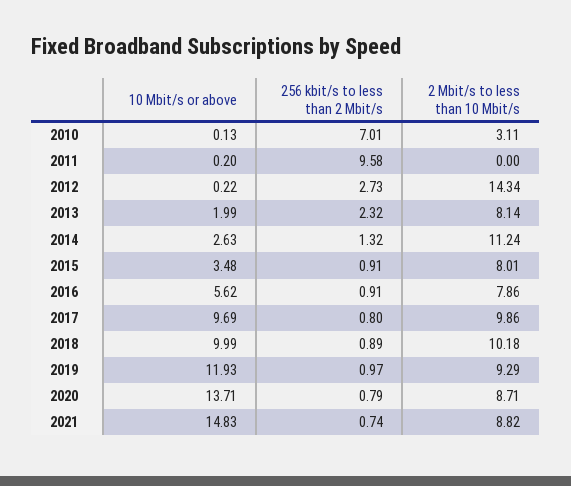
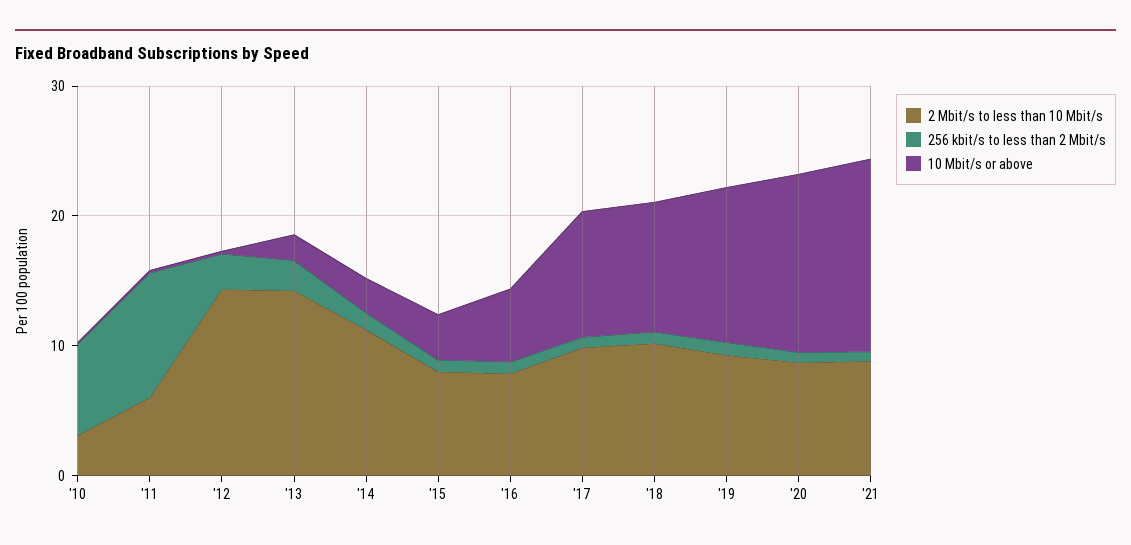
  {
    "10 Mbit/s or above": {
      "2010": 0.13,
      "2011": 0.2,
      "2012": 0.22,
      "2013": 1.99,
      "2014": 2.63,
      "2015": 3.48,
      "2016": 5.62,
      "2017": 9.69,
      "2018": 9.99,
      "2019": 11.93,
      "2020": 13.71,
      "2021": 14.83
    },
    "256 kbit/s to less than 2 Mbit/s": {
      "2010": 7.01,
      "2011": 9.58,
      "2012": 2.73,
      "2013": 2.32,
      "2014": 1.32,
      "2015": 0.91,
      "2016": 0.91,
      "2017": 0.8,
      "2018": 0.89,
      "2019": 0.97,
      "2020": 0.79,
      "2021": 0.74
    },
    "2 Mbit/s to less than 10 Mbit/s": {
      "2010": 3.11,
-     "2011": 0,
+     "2011": 6,
      "2012": 14.34,
-     "2013": 8.14,
+     "2013": 14,
      "2014": 11.24,
      "2015": 8.01,
      "2016": 7.86,
      "2017": 9.86,
      "2018": 10.18,
      "2019": 9.29,
      "2020": 8.71,
      "2021": 8.82
    }
  }

